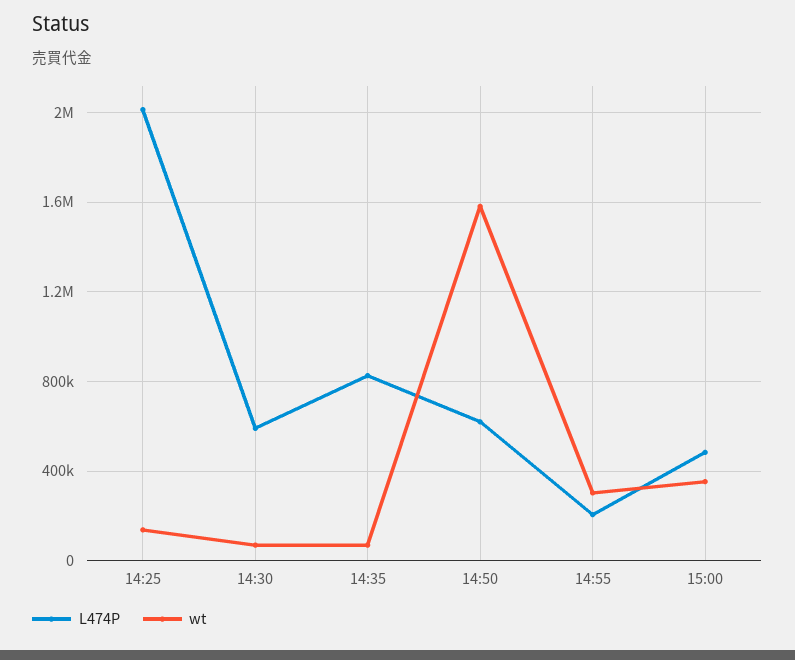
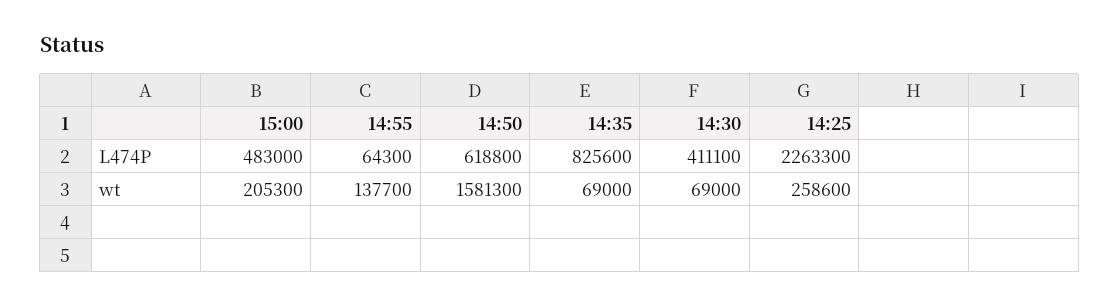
  {
    "L474P": {
-     "14:25": 2000000,
+     "14:25": 2263300,
-     "14:30": 600000,
+     "14:30": 411100,
      "14:35": 825600,
      "14:50": 618800,
-     "14:55": 200000,
+     "14:55": 64300,
      "15:00": 483000
    },
    "wt": {
-     "14:25": 150000,
+     "14:25": 258600,
      "14:30": 69000,
      "14:35": 69000,
      "14:50": 1581300,
-     "14:55": 300000,
+     "14:55": 137700,
-     "15:00": 350000
+     "15:00": 205300
    }
  }

